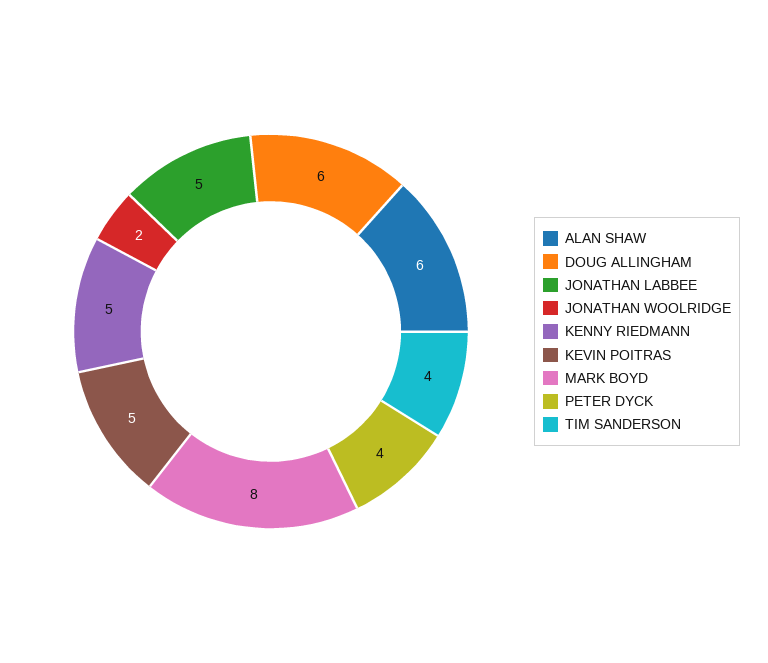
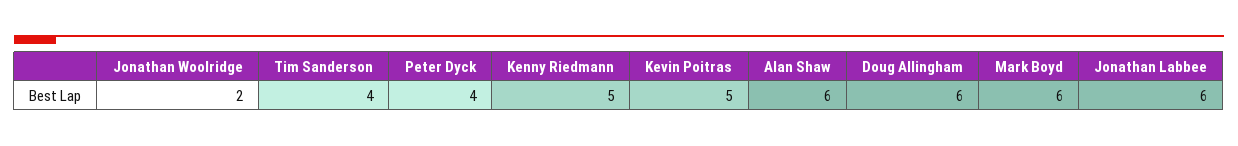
  {
    "ALAN SHAW": 6,
    "DOUG ALLINGHAM": 6,
-   "JONATHAN LABBEE": 5,
+   "JONATHAN LABBEE": 6,
    "JONATHAN WOOLRIDGE": 2,
    "KENNY RIEDMANN": 5,
    "KEVIN POITRAS": 5,
-   "MARK BOYD": 8,
+   "MARK BOYD": 6,
    "PETER DYCK": 4,
    "TIM SANDERSON": 4
  }

